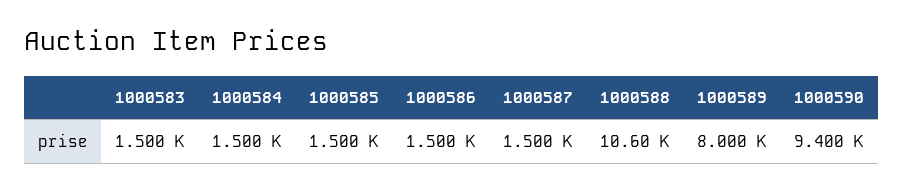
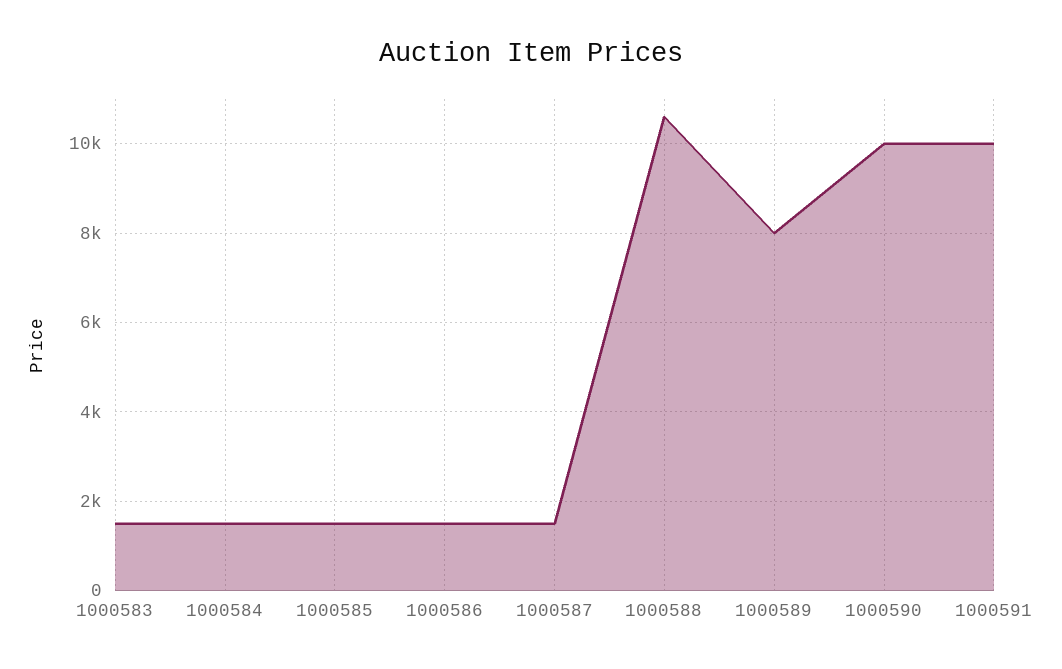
  {
    "1000583": 1500,
    "1000584": 1500,
    "1000585": 1500,
    "1000586": 1500,
    "1000587": 1500,
    "1000588": 10600,
    "1000589": 8000,
-   "1000590": 9400
+   "1000590": 10000,
+   "1000591": 10000
  }

